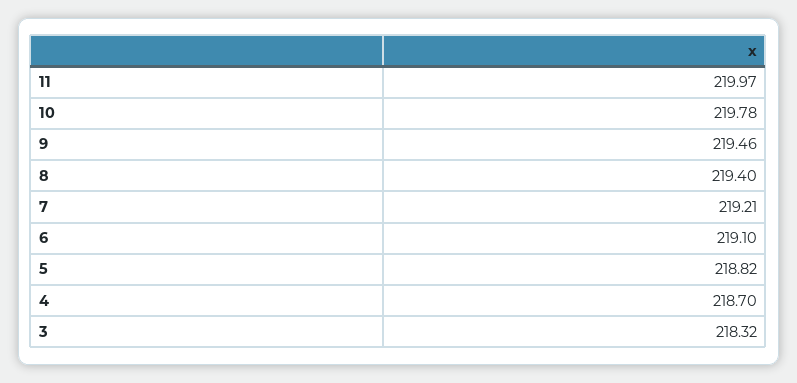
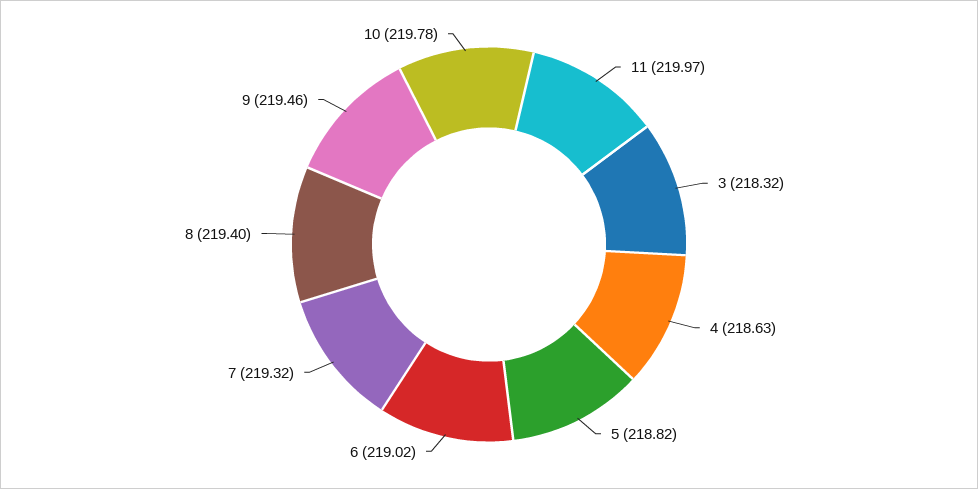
  {
    "11": 219.97,
    "10": 219.78,
    "9": 219.46,
    "8": 219.4,
-   "7": 219.21,
+   "7": 219.32,
-   "6": 219.1,
+   "6": 219.02,
    "5": 218.82,
-   "4": 218.7,
+   "4": 218.63,
    "3": 218.32
  }

